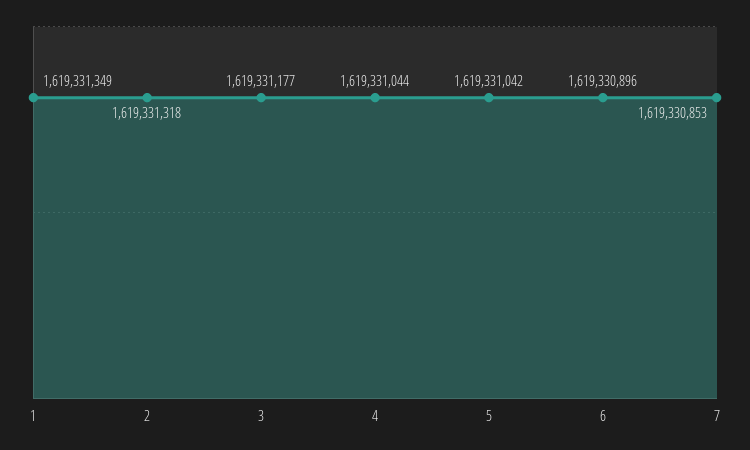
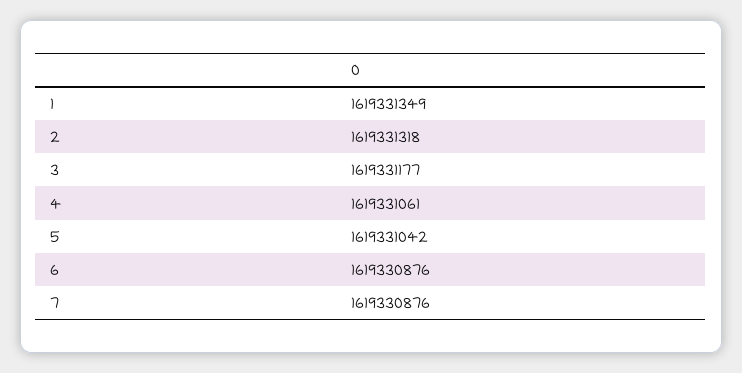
  {
    "1": 1619331349,
    "2": 1619331318,
    "3": 1619331177,
-   "4": 1619331044,
+   "4": 1619331061,
    "5": 1619331042,
-   "6": 1619330896,
+   "6": 1619330876,
-   "7": 1619330853
+   "7": 1619330876
  }

